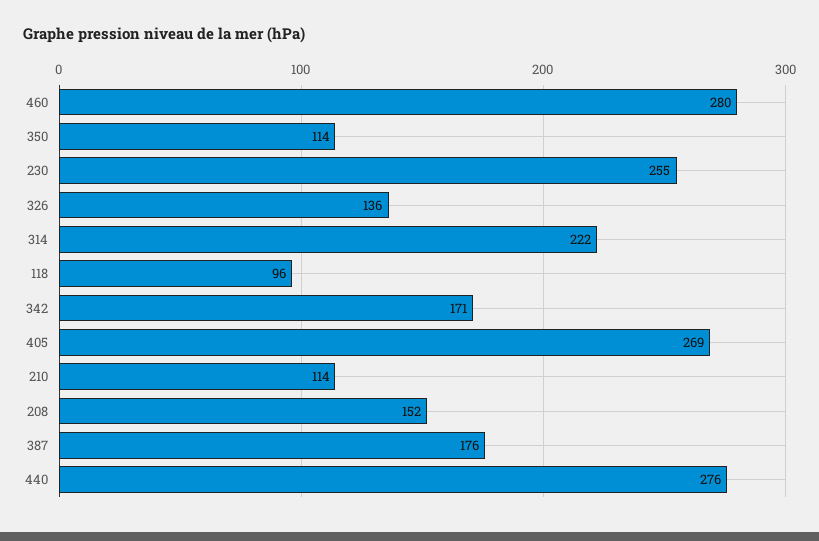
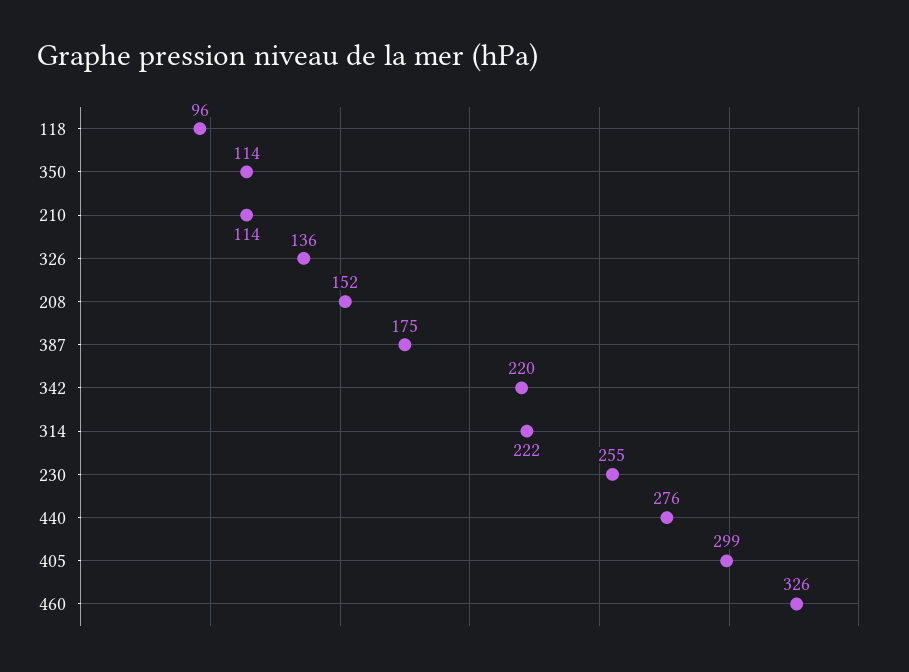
  {
-   "460": 280,
+   "460": 326,
    "350": 114,
    "230": 255,
    "326": 136,
    "314": 222,
    "118": 96,
-   "342": 171,
+   "342": 220,
-   "405": 269,
+   "405": 299,
    "210": 114,
    "208": 152,
-   "387": 176,
+   "387": 175,
    "440": 276
  }

